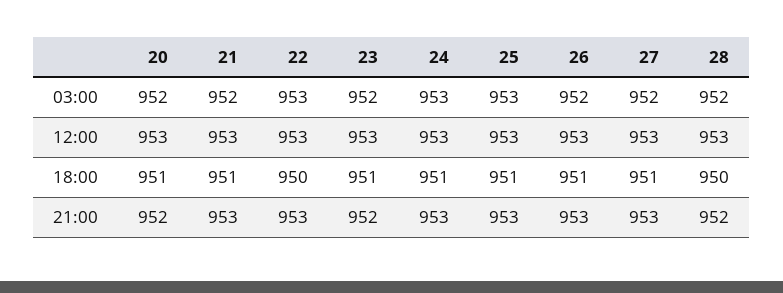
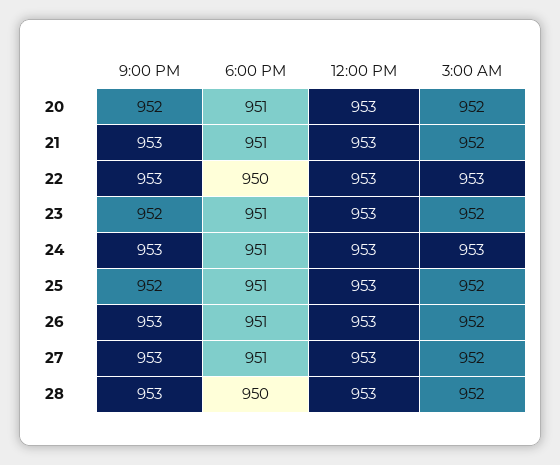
  {
    "20": {
      "03:00": 952,
      "12:00": 953,
      "18:00": 951,
      "21:00": 952
    },
    "21": {
      "03:00": 952,
      "12:00": 953,
      "18:00": 951,
      "21:00": 953
    },
    "22": {
      "03:00": 953,
      "12:00": 953,
      "18:00": 950,
      "21:00": 953
    },
    "23": {
      "03:00": 952,
      "12:00": 953,
      "18:00": 951,
      "21:00": 952
    },
    "24": {
      "03:00": 953,
      "12:00": 953,
      "18:00": 951,
      "21:00": 953
    },
    "25": {
-     "03:00": 953,
+     "03:00": 952,
      "12:00": 953,
      "18:00": 951,
-     "21:00": 953
+     "21:00": 952
    },
    "26": {
      "03:00": 952,
      "12:00": 953,
      "18:00": 951,
      "21:00": 953
    },
    "27": {
      "03:00": 952,
      "12:00": 953,
      "18:00": 951,
      "21:00": 953
    },
    "28": {
      "03:00": 952,
      "12:00": 953,
      "18:00": 950,
-     "21:00": 952
+     "21:00": 953
    }
  }

